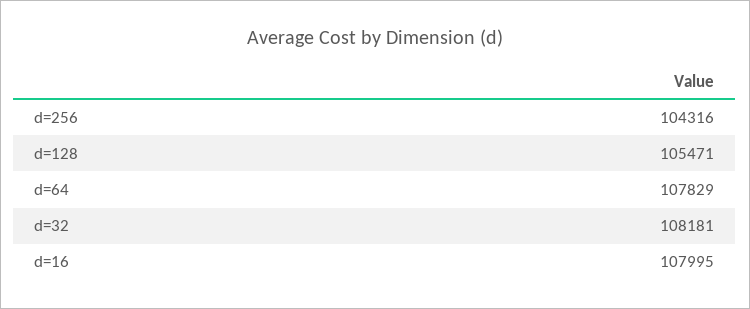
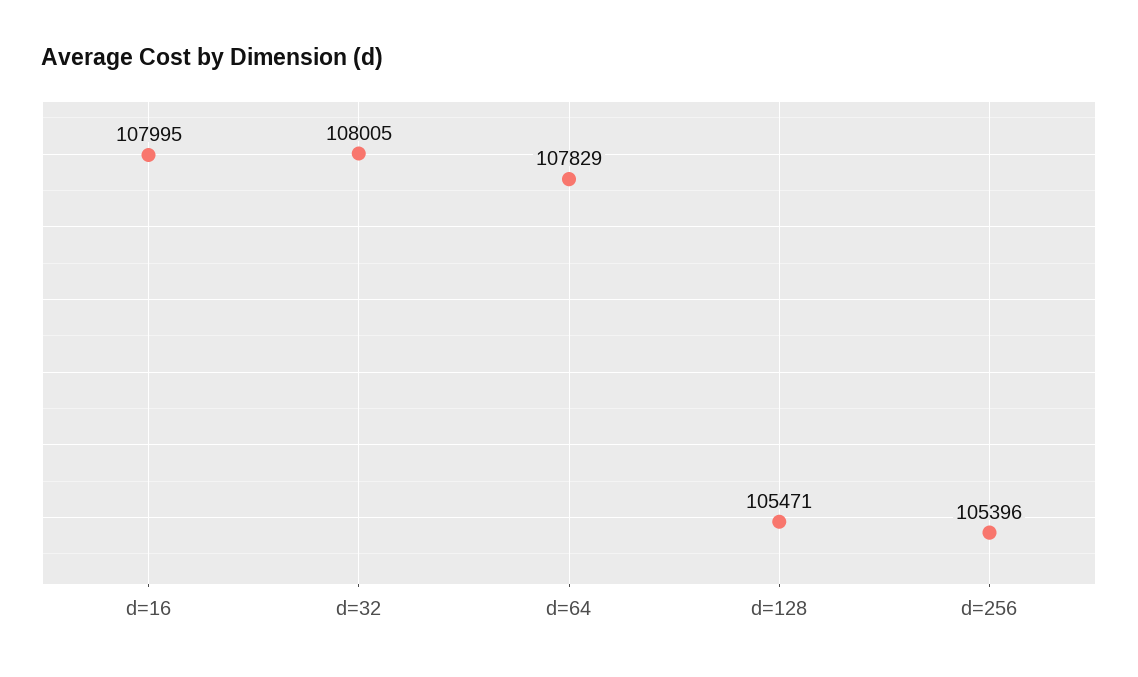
  {
-   "d=256": 104316,
+   "d=256": 105396,
    "d=128": 105471,
    "d=64": 107829,
-   "d=32": 108181,
+   "d=32": 108005,
    "d=16": 107995
  }

